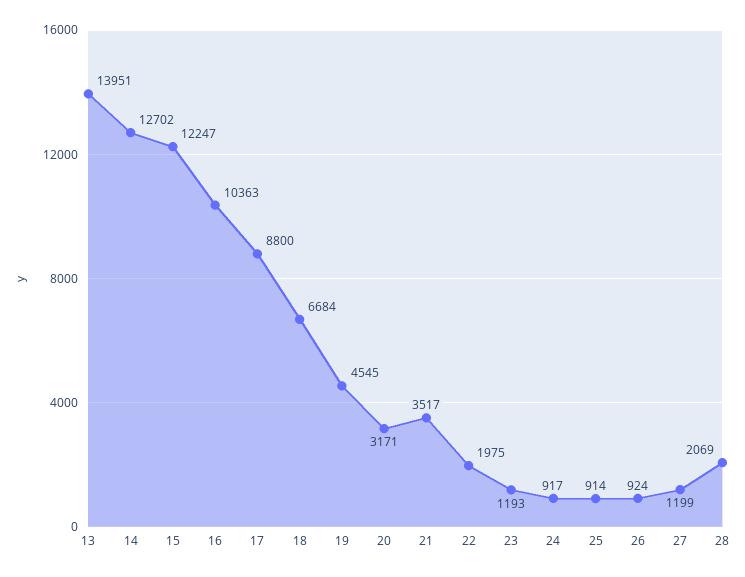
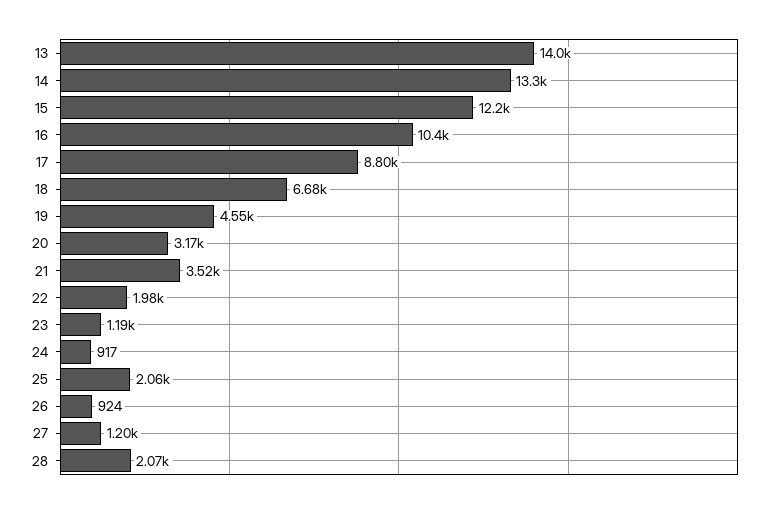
  {
    "13": 13951,
-   "14": 12702,
+   "14": 13300,
    "15": 12247,
    "16": 10363,
    "17": 8800,
    "18": 6684,
    "19": 4545,
    "20": 3171,
    "21": 3517,
    "22": 1975,
    "23": 1193,
    "24": 917,
-   "25": 914,
+   "25": 2060,
    "26": 924,
    "27": 1199,
    "28": 2069
  }

